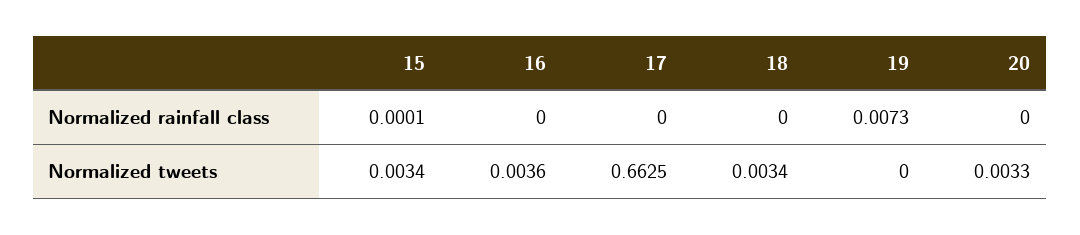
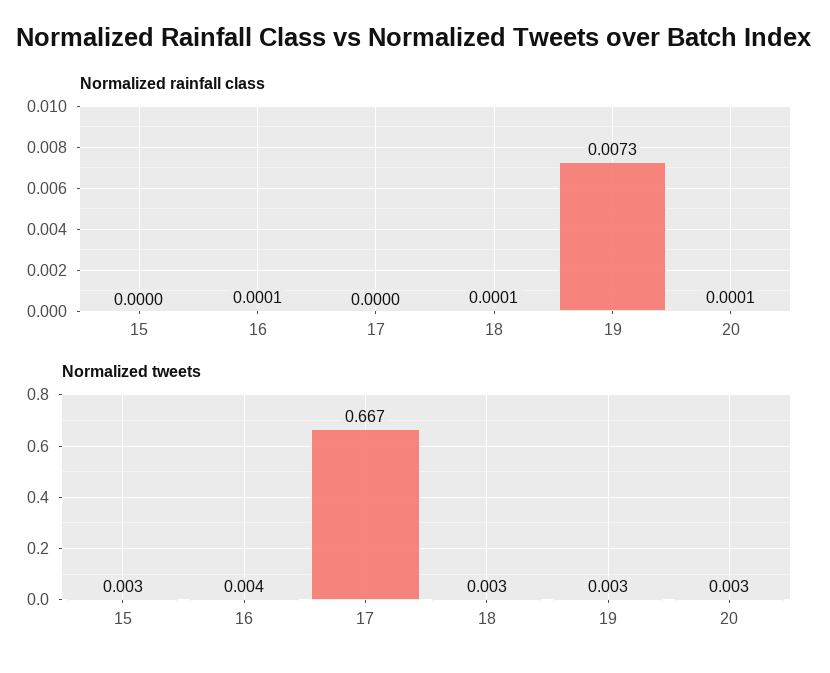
  {
    "Normalized rainfall class": {
-     "15": 0.0001,
+     "15": 0,
-     "16": 0,
+     "16": 0.0001,
      "17": 0,
-     "18": 0,
+     "18": 0.0001,
      "19": 0.0073,
-     "20": 0
+     "20": 0.0001
    },
    "Normalized tweets": {
      "15": 0.0034,
      "16": 0.0036,
-     "17": 0.6625,
+     "17": 0.667,
      "18": 0.0034,
-     "19": 0,
+     "19": 0.003,
      "20": 0.0033
    }
  }

